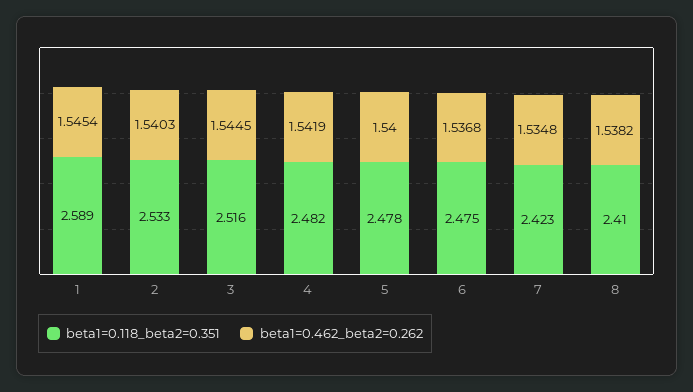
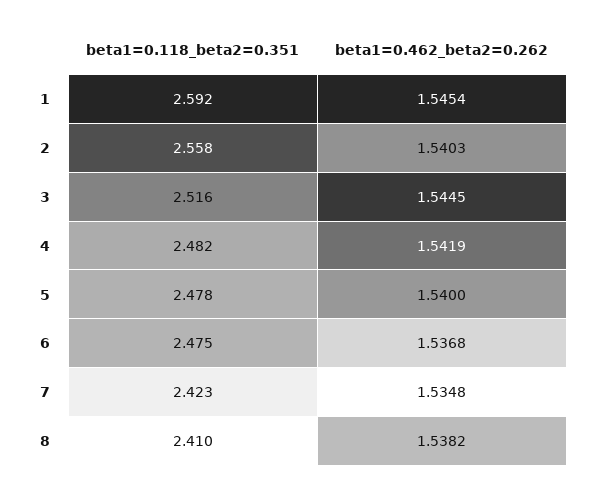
  {
    "beta1=0.118_beta2=0.351": {
-     "1": 2.589,
+     "1": 2.592,
-     "2": 2.533,
+     "2": 2.558,
      "3": 2.516,
      "4": 2.482,
      "5": 2.478,
      "6": 2.475,
      "7": 2.423,
      "8": 2.41
    },
    "beta1=0.462_beta2=0.262": {
      "1": 1.5454,
      "2": 1.5403,
      "3": 1.5445,
      "4": 1.5419,
      "5": 1.54,
      "6": 1.5368,
      "7": 1.5348,
      "8": 1.5382
    }
  }

